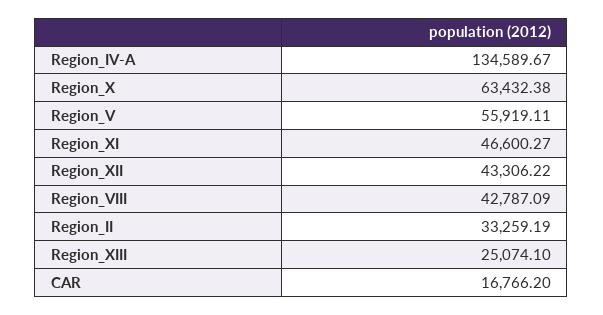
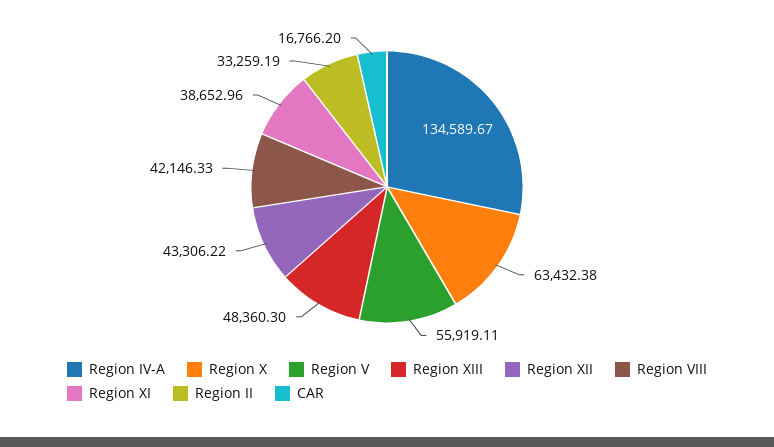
  {
    "Region_IV-A": 134589.67,
    "Region_X": 63432.38,
    "Region_V": 55919.11,
-   "Region_XI": 46600.27,
+   "Region_XI": 38652.96,
    "Region_XII": 43306.22,
-   "Region_VIII": 42787.09,
+   "Region_VIII": 42146.33,
    "Region_II": 33259.19,
-   "Region_XIII": 25074.1,
+   "Region_XIII": 48360.3,
    "CAR": 16766.2
  }

